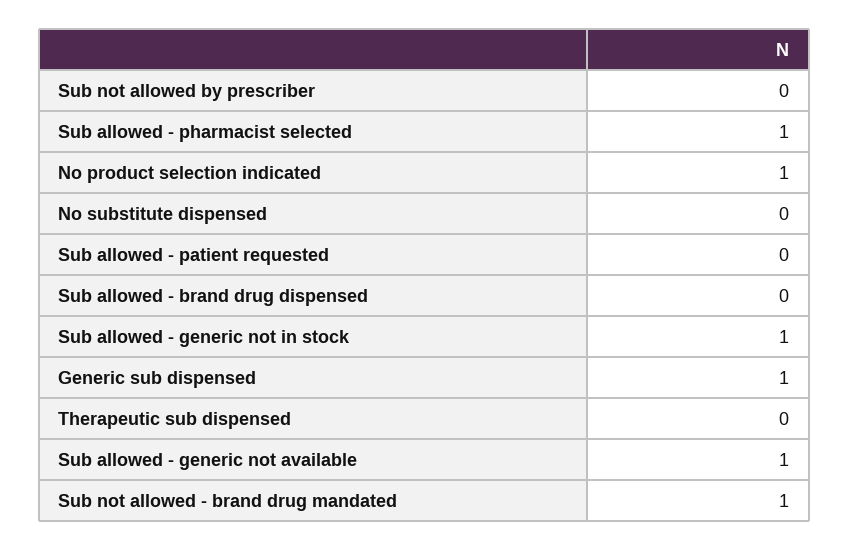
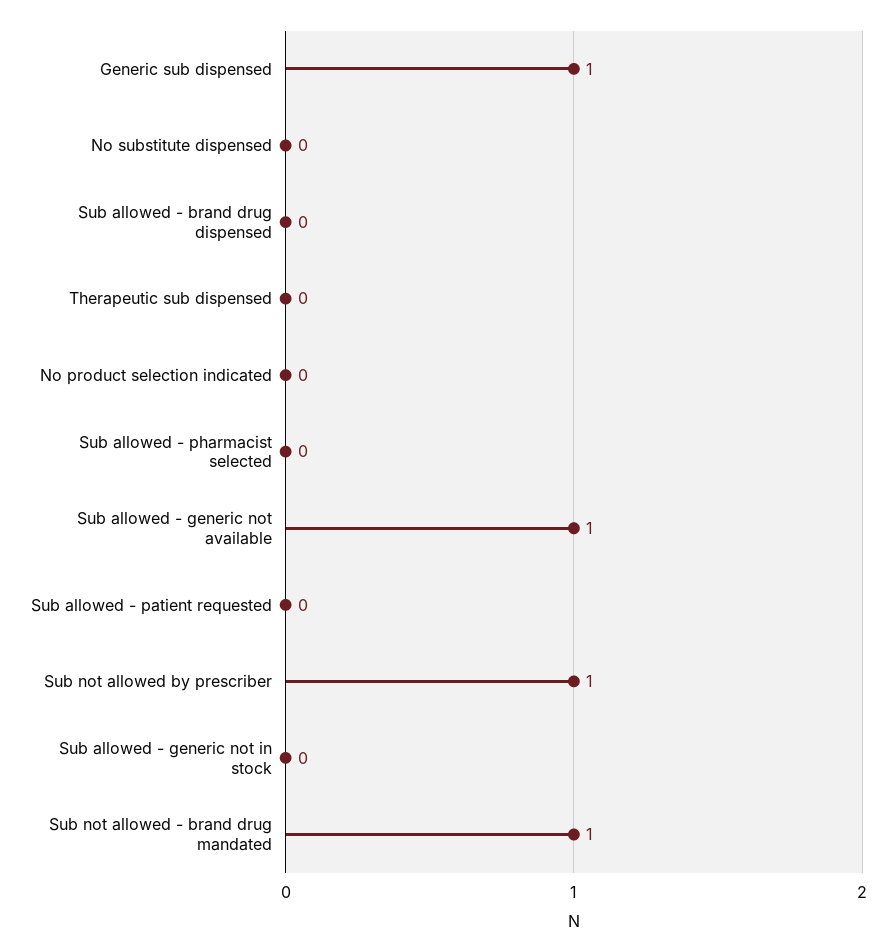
  {
-   "Sub not allowed by prescriber": 0,
+   "Sub not allowed by prescriber": 1,
-   "Sub allowed - pharmacist selected": 1,
+   "Sub allowed - pharmacist selected": 0,
-   "No product selection indicated": 1,
+   "No product selection indicated": 0,
    "No substitute dispensed": 0,
    "Sub allowed - patient requested": 0,
    "Sub allowed - brand drug dispensed": 0,
-   "Sub allowed - generic not in stock": 1,
+   "Sub allowed - generic not in stock": 0,
    "Generic sub dispensed": 1,
    "Therapeutic sub dispensed": 0,
    "Sub allowed - generic not available": 1,
    "Sub not allowed - brand drug mandated": 1
  }

